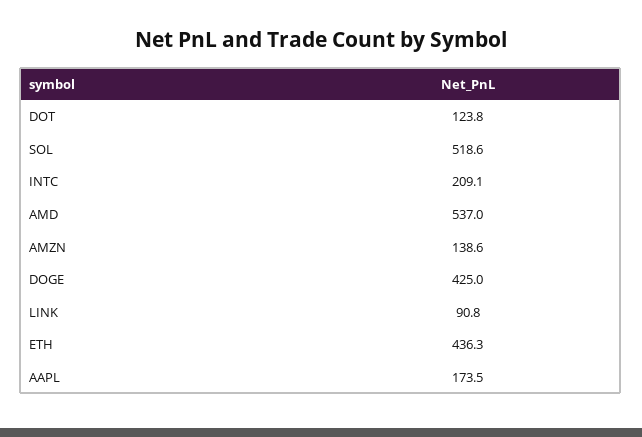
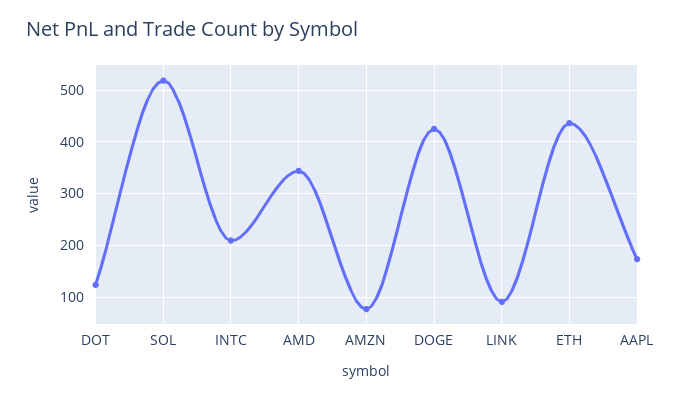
  {
    "DOT": 123.8,
    "SOL": 518.6,
    "INTC": 209.1,
-   "AMD": 537,
+   "AMD": 340,
-   "AMZN": 138.6,
+   "AMZN": 80,
    "DOGE": 425,
    "LINK": 90.8,
    "ETH": 436.3,
    "AAPL": 173.5
  }

